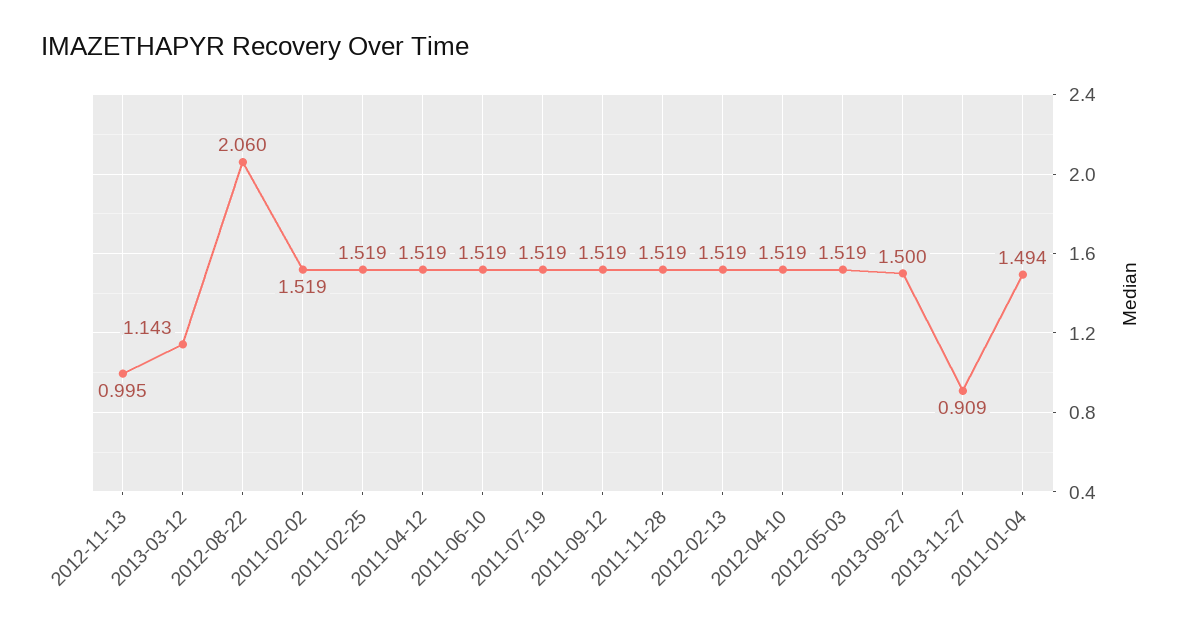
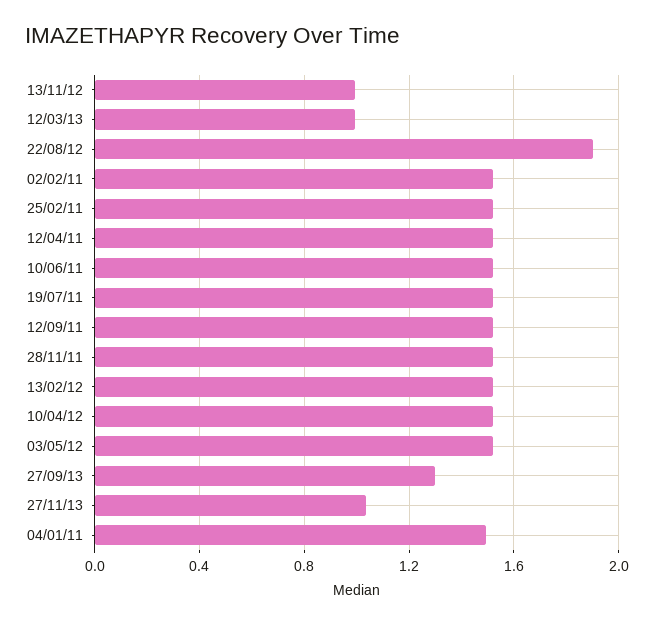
  {
    "2012-11-13": 0.995,
-   "2013-03-12": 1.143,
+   "2013-03-12": 1,
-   "2012-08-22": 2.06,
+   "2012-08-22": 1.9,
    "2011-02-02": 1.519,
    "2011-02-25": 1.519,
    "2011-04-12": 1.519,
    "2011-06-10": 1.519,
    "2011-07-19": 1.519,
    "2011-09-12": 1.519,
    "2011-11-28": 1.519,
    "2012-02-13": 1.519,
    "2012-04-10": 1.519,
    "2012-05-03": 1.519,
-   "2013-09-27": 1.5,
+   "2013-09-27": 1.3,
-   "2013-11-27": 0.909,
+   "2013-11-27": 1.05,
    "2011-01-04": 1.494
  }

